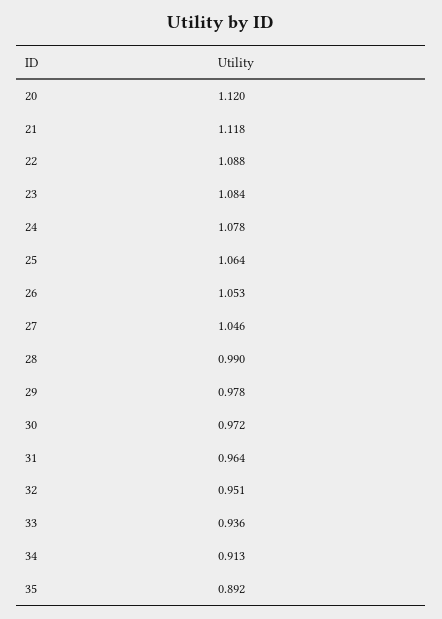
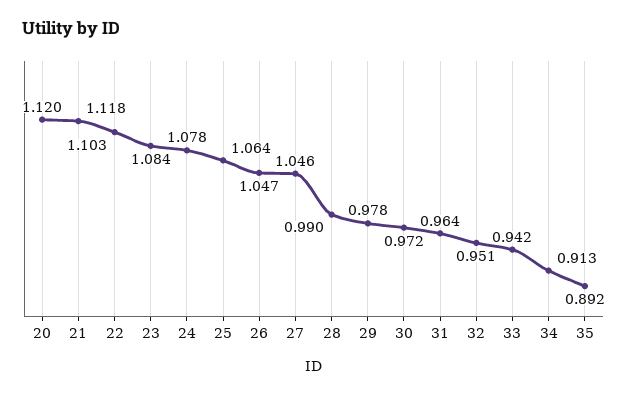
  {
    "20": 1.12,
    "21": 1.118,
-   "22": 1.088,
+   "22": 1.103,
    "23": 1.084,
    "24": 1.078,
    "25": 1.064,
-   "26": 1.053,
+   "26": 1.047,
    "27": 1.046,
    "28": 0.99,
    "29": 0.978,
    "30": 0.972,
    "31": 0.964,
    "32": 0.951,
-   "33": 0.936,
+   "33": 0.942,
    "34": 0.913,
    "35": 0.892
  }

